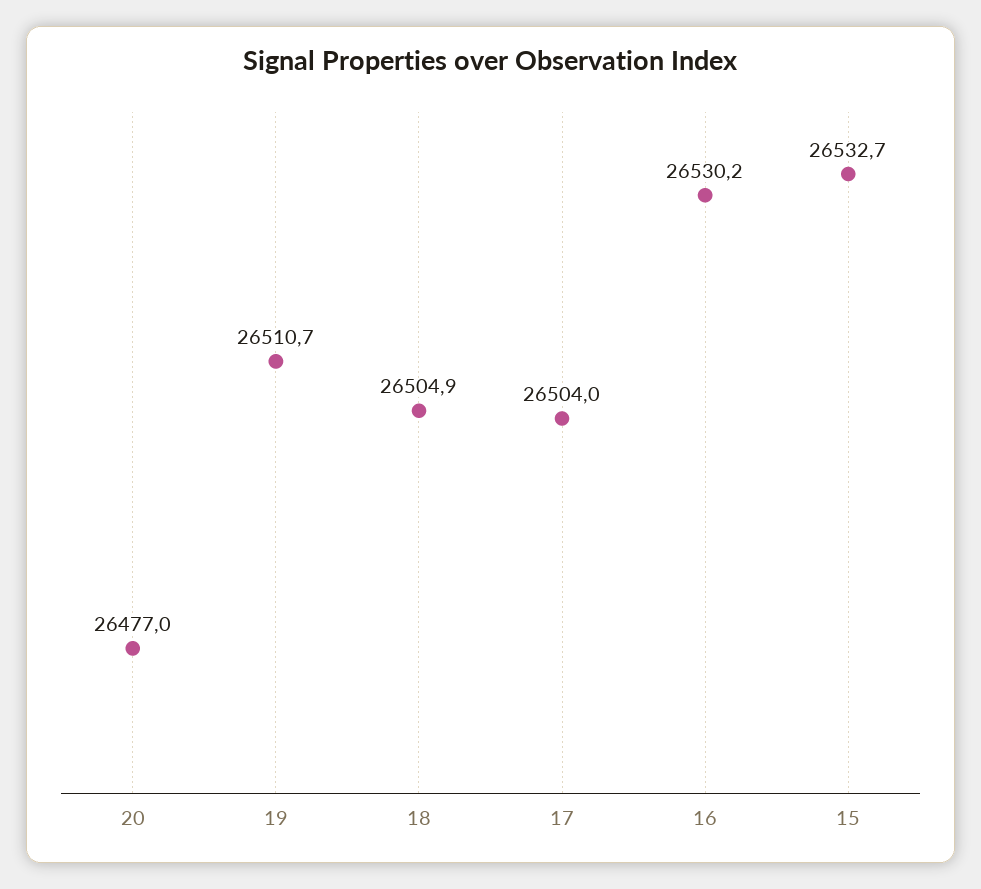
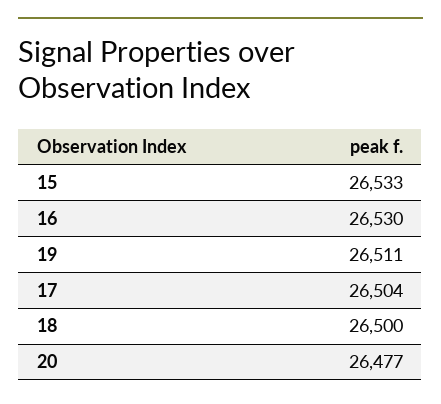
  {
    "20": 26477,
    "19": 26510.7,
-   "18": 26504.9,
+   "18": 26500,
    "17": 26504,
    "16": 26530.2,
    "15": 26532.7
  }

